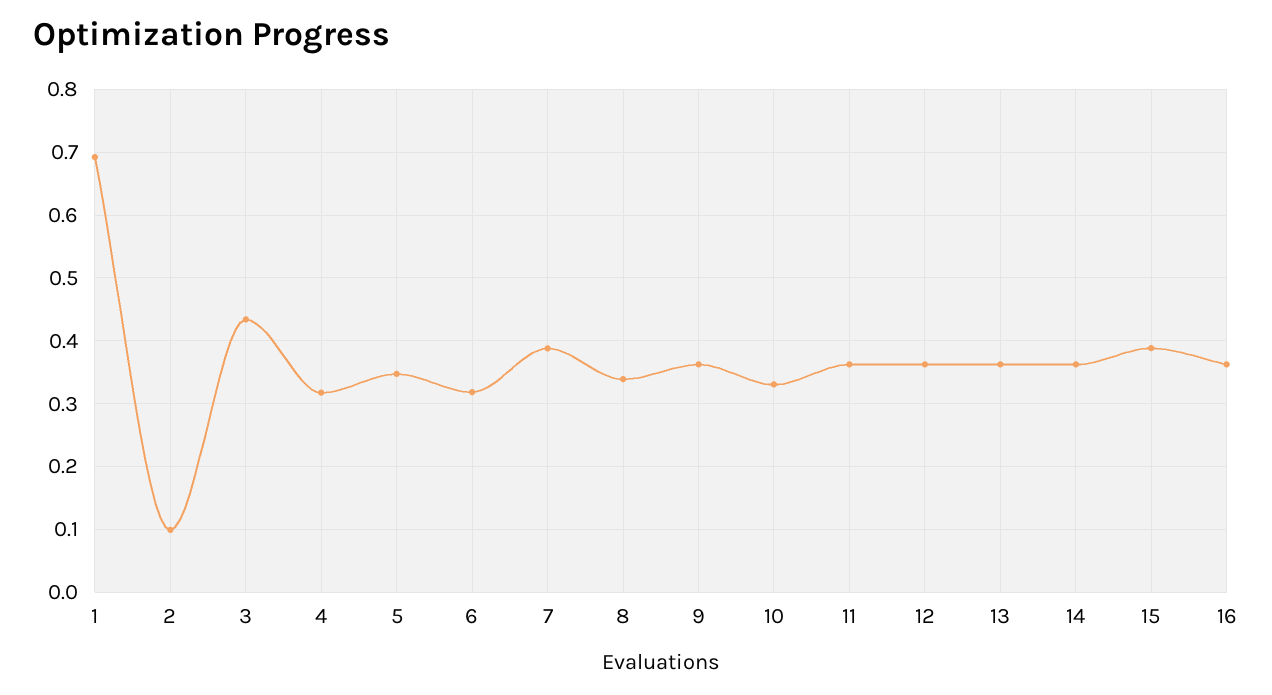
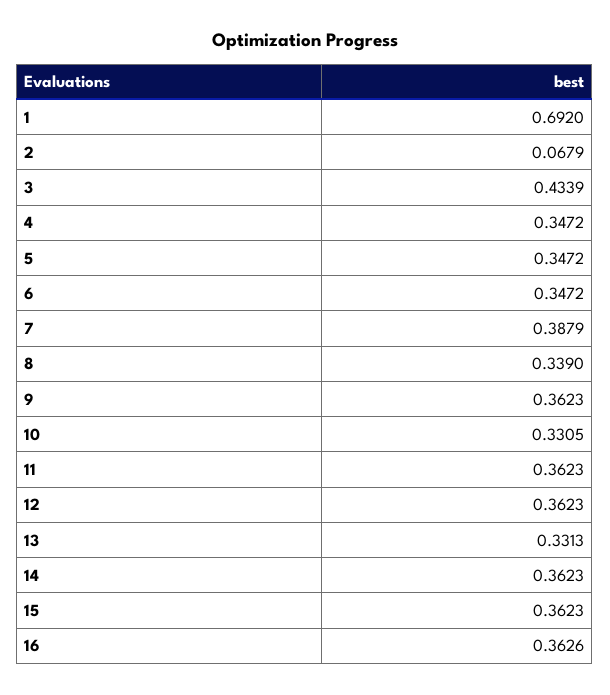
  {
    "1": 0.692,
-   "2": 0.1,
+   "2": 0.0679,
    "3": 0.4339,
-   "4": 0.32,
+   "4": 0.3472,
    "5": 0.3472,
-   "6": 0.32,
+   "6": 0.3472,
    "7": 0.3879,
    "8": 0.339,
    "9": 0.3623,
    "10": 0.3305,
    "11": 0.3623,
    "12": 0.3623,
-   "13": 0.36,
+   "13": 0.3313,
    "14": 0.3623,
-   "15": 0.39,
+   "15": 0.3623,
    "16": 0.3626
  }

